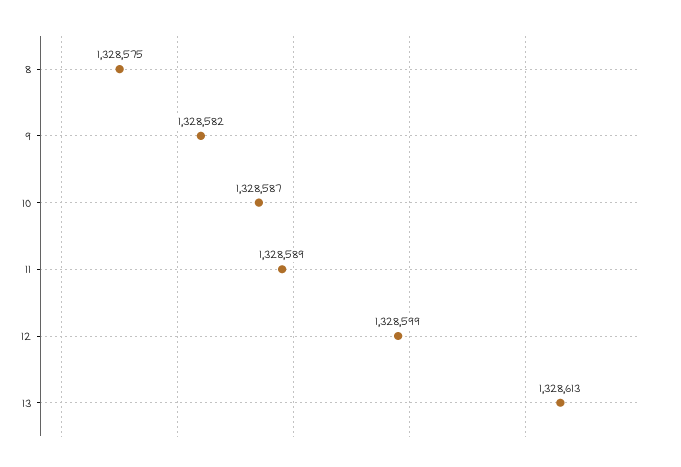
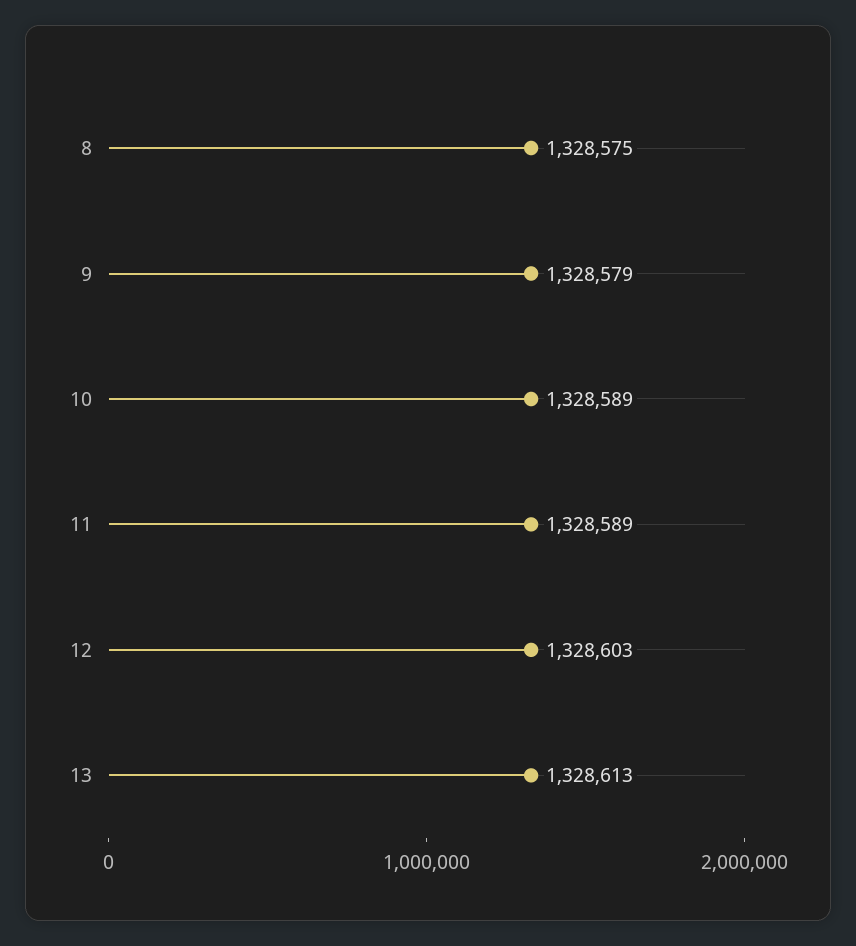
  {
    "8": 1328575,
-   "9": 1328582,
+   "9": 1328579,
-   "10": 1328587,
+   "10": 1328589,
    "11": 1328589,
-   "12": 1328599,
+   "12": 1328603,
    "13": 1328613
  }

